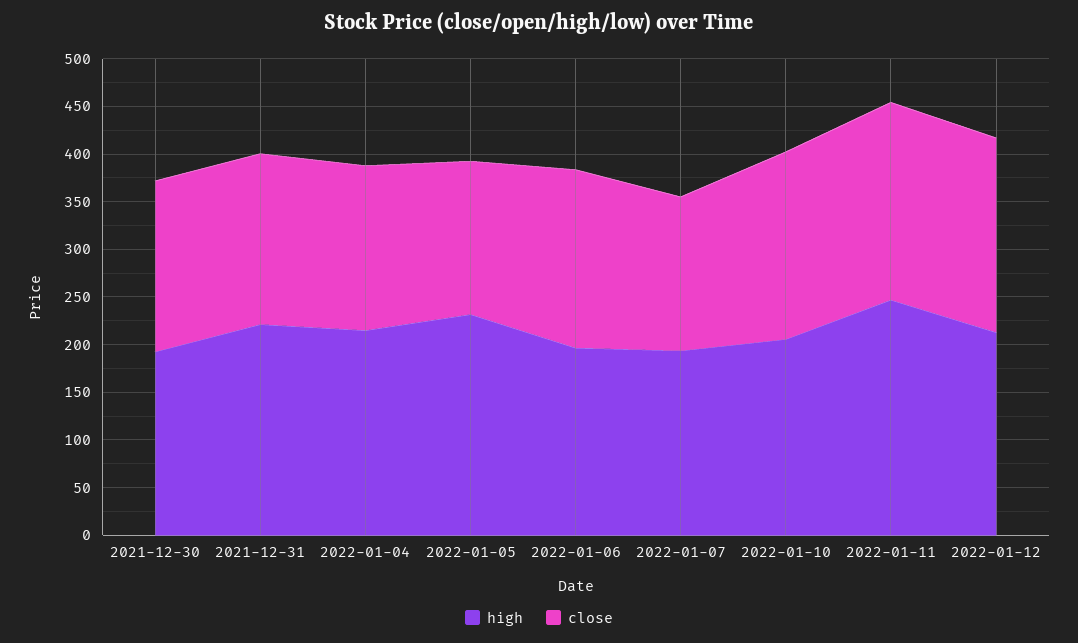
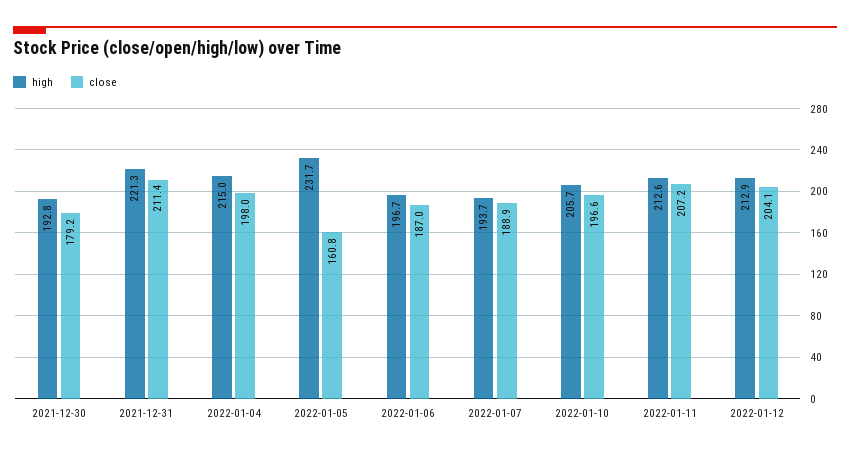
  {
    "high": {
      "2021-12-30": 192.8,
      "2021-12-31": 221.3,
      "2022-01-04": 215,
      "2022-01-05": 231.7,
      "2022-01-06": 196.7,
      "2022-01-07": 193.7,
      "2022-01-10": 205.7,
-     "2022-01-11": 250,
+     "2022-01-11": 212.6,
      "2022-01-12": 212.9
    },
    "close": {
      "2021-12-30": 179.2,
-     "2021-12-31": 180,
+     "2021-12-31": 211.4,
-     "2022-01-04": 170,
+     "2022-01-04": 198,
      "2022-01-05": 160.8,
      "2022-01-06": 187,
-     "2022-01-07": 160,
+     "2022-01-07": 188.9,
      "2022-01-10": 196.6,
      "2022-01-11": 207.2,
      "2022-01-12": 204.1
    }
  }

